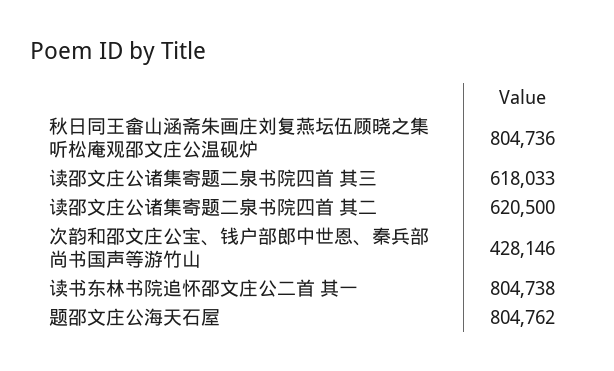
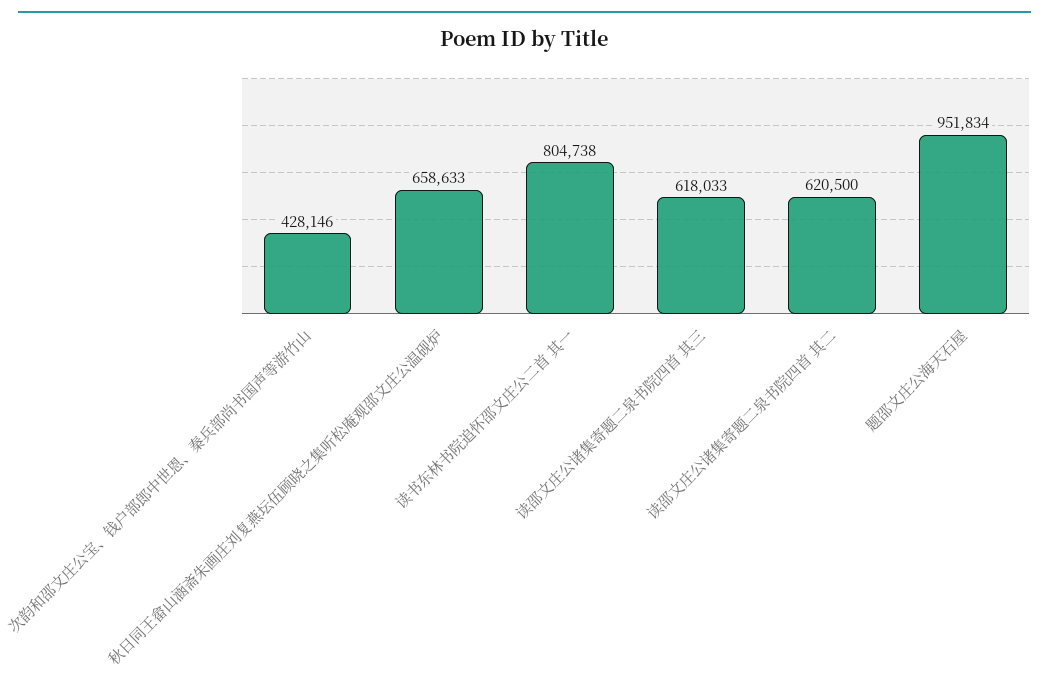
  {
-   "秋日同王畲山涵斋朱画庄刘复燕坛伍顾晓之集听松庵观邵文庄公温砚炉": 804736,
+   "秋日同王畲山涵斋朱画庄刘复燕坛伍顾晓之集听松庵观邵文庄公温砚炉": 658633,
    "读邵文庄公诸集寄题二泉书院四首 其三": 618033,
    "读邵文庄公诸集寄题二泉书院四首 其二": 620500,
    "次韵和邵文庄公宝、钱户部郎中世恩、秦兵部尚书国声等游竹山": 428146,
    "读书东林书院追怀邵文庄公二首 其一": 804738,
-   "题邵文庄公海天石屋": 804762
+   "题邵文庄公海天石屋": 951834
  }

